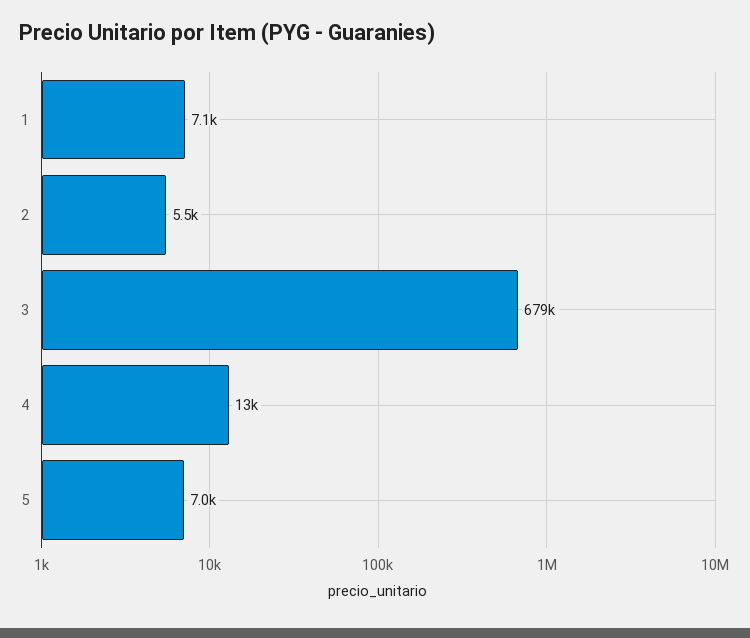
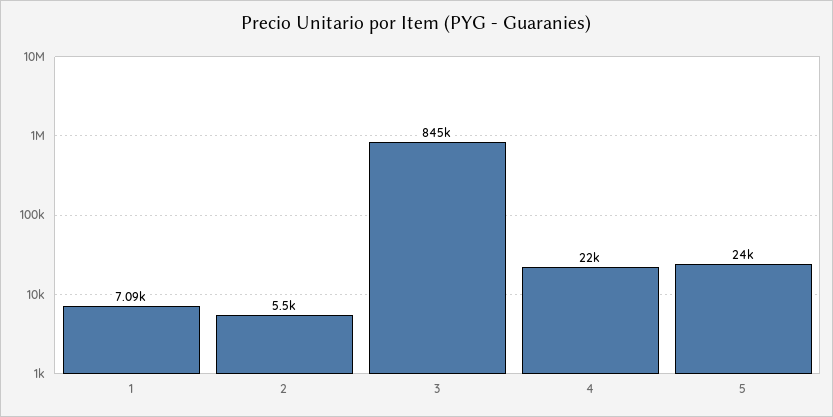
  {
    "1": 7090,
    "2": 5500,
-   "3": 679000,
+   "3": 845000,
-   "4": 13000,
+   "4": 22000,
-   "5": 7000
+   "5": 24000
  }

